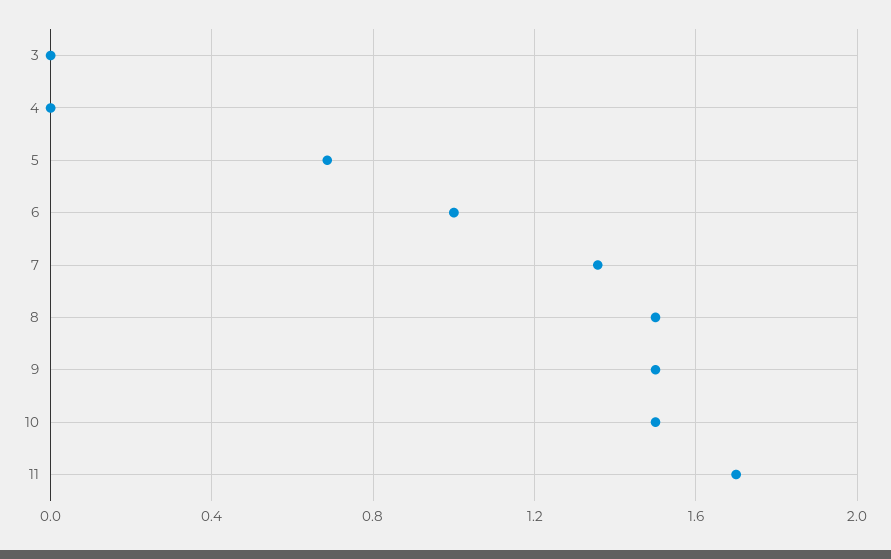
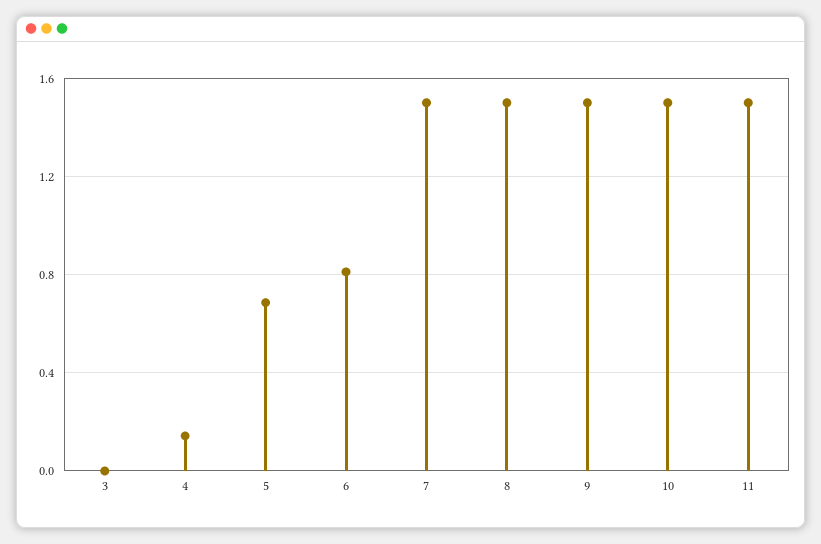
  {
    "3": 0,
-   "4": 0,
+   "4": 0.15,
    "5": 0.7,
-   "6": 1,
+   "6": 0.8,
-   "7": 1.35,
+   "7": 1.5,
    "8": 1.5,
    "9": 1.5,
    "10": 1.5,
-   "11": 1.7
+   "11": 1.5
  }

